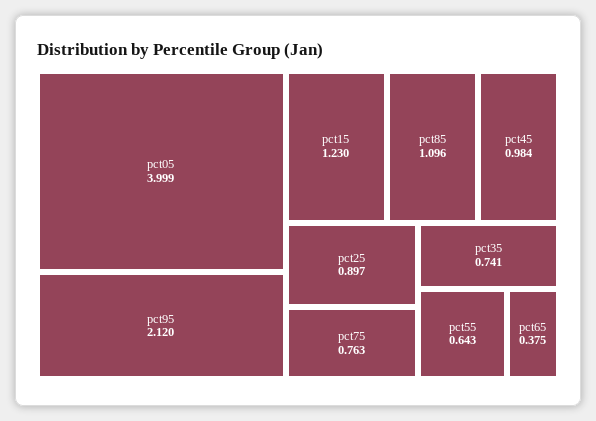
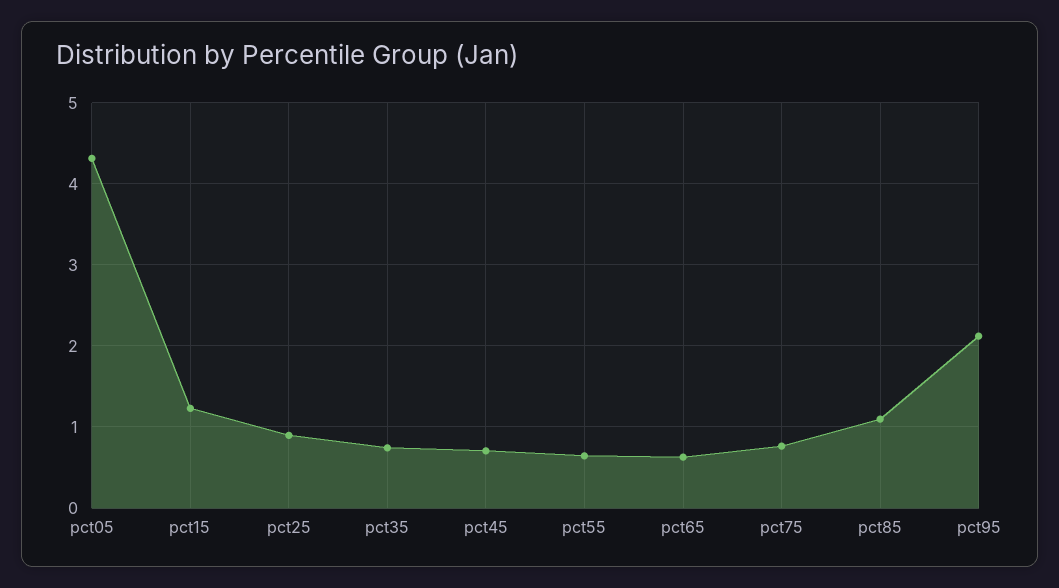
  {
-   "pct05": 3.999,
+   "pct05": 4.3,
    "pct95": 2.12,
    "pct15": 1.23,
    "pct85": 1.096,
-   "pct45": 0.984,
+   "pct45": 0.7,
    "pct25": 0.897,
    "pct75": 0.763,
    "pct35": 0.741,
    "pct55": 0.643,
-   "pct65": 0.375
+   "pct65": 0.6
  }

